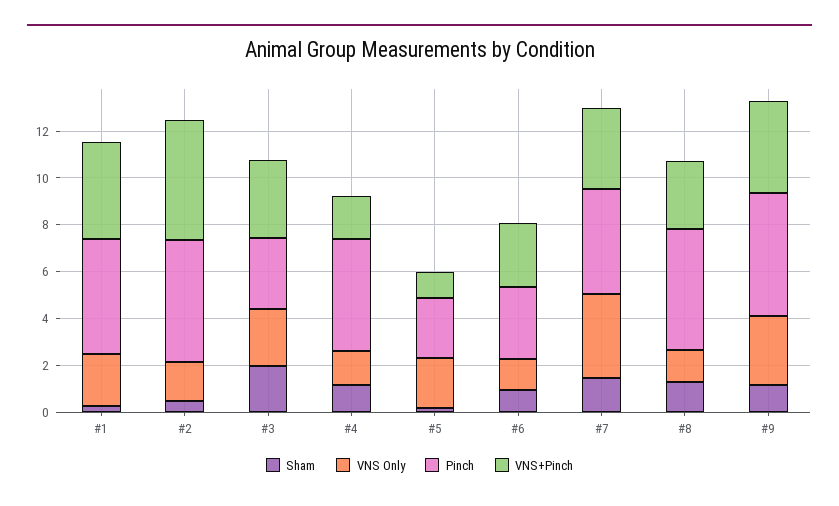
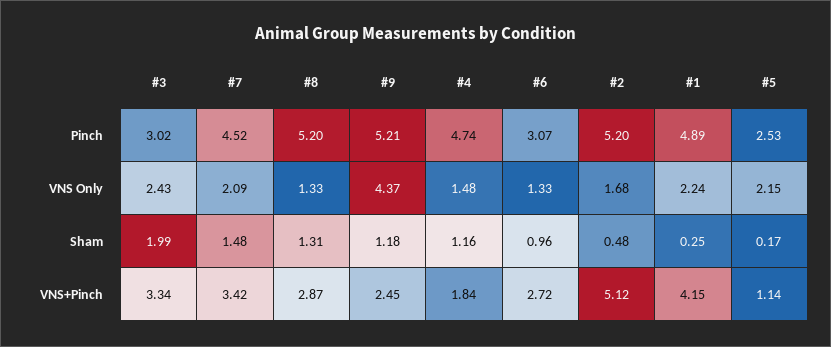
  {
    "Sham": {
      "#1": 0.25,
      "#2": 0.48,
      "#3": 1.99,
      "#4": 1.16,
      "#5": 0.17,
      "#6": 0.96,
      "#7": 1.48,
      "#8": 1.31,
      "#9": 1.18
    },
    "VNS Only": {
      "#1": 2.24,
      "#2": 1.68,
      "#3": 2.43,
      "#4": 1.48,
      "#5": 2.15,
      "#6": 1.33,
-     "#7": 3.5,
+     "#7": 2.09,
      "#8": 1.33,
-     "#9": 3
+     "#9": 4.37
    },
    "Pinch": {
      "#1": 4.89,
      "#2": 5.2,
      "#3": 3.02,
      "#4": 4.74,
      "#5": 2.53,
      "#6": 3.07,
      "#7": 4.52,
      "#8": 5.2,
      "#9": 5.21
    },
    "VNS+Pinch": {
      "#1": 4.15,
      "#2": 5.12,
      "#3": 3.34,
      "#4": 1.84,
      "#5": 1.14,
      "#6": 2.72,
      "#7": 3.42,
      "#8": 2.87,
-     "#9": 4
+     "#9": 2.45
    }
  }

